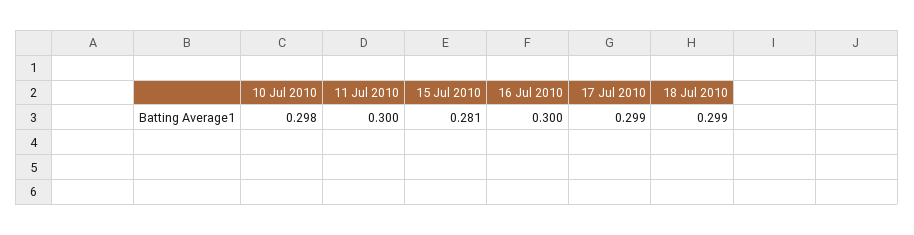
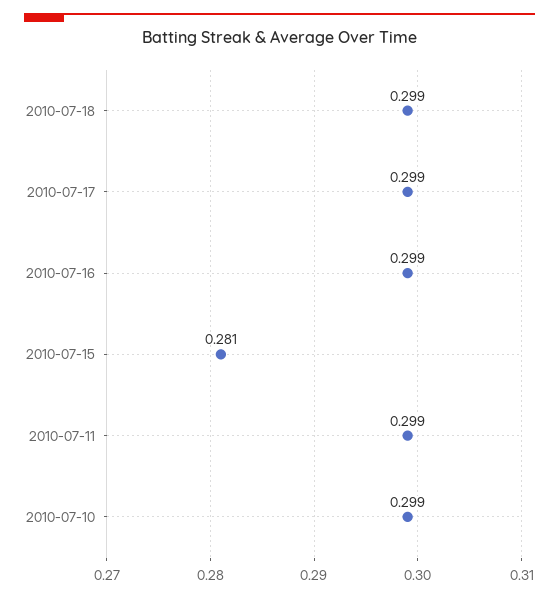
  {
-   "10 Jul 2010": 0.298,
+   "10 Jul 2010": 0.299,
-   "11 Jul 2010": 0.3,
+   "11 Jul 2010": 0.299,
    "15 Jul 2010": 0.281,
-   "16 Jul 2010": 0.3,
+   "16 Jul 2010": 0.299,
    "17 Jul 2010": 0.299,
    "18 Jul 2010": 0.299
  }

